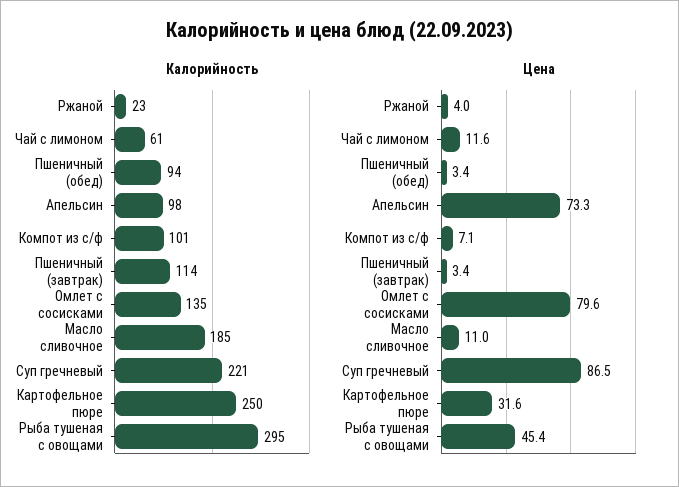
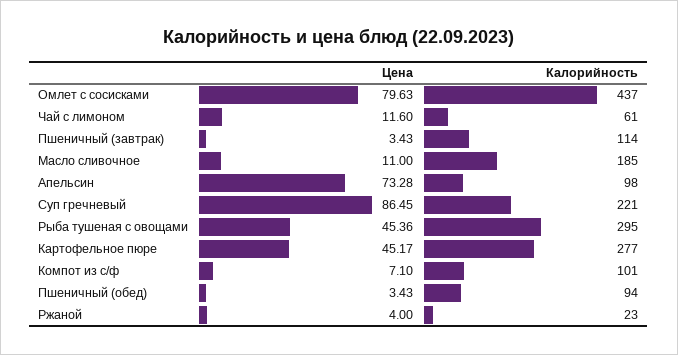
  {
    "Калорийность": {
      "Ржаной": 23,
      "Чай с лимоном": 61,
      "Пшеничный (обед)": 94,
      "Апельсин": 98,
      "Компот из с/ф": 101,
      "Пшеничный (завтрак)": 114,
-     "Омлет с сосисками": 135,
+     "Омлет с сосисками": 437,
      "Масло сливочное": 185,
      "Суп гречневый": 221,
-     "Картофельное пюре": 250,
+     "Картофельное пюре": 277,
      "Рыба тушеная с овощами": 295
    },
    "Цена": {
      "Ржаной": 4,
      "Чай с лимоном": 11.6,
      "Пшеничный (обед)": 3.43,
      "Апельсин": 73.28,
      "Компот из с/ф": 7.1,
      "Пшеничный (завтрак)": 3.43,
      "Омлет с сосисками": 79.63,
      "Масло сливочное": 11,
      "Суп гречневый": 86.45,
-     "Картофельное пюре": 31.6,
+     "Картофельное пюре": 45.17,
      "Рыба тушеная с овощами": 45.36
    }
  }

